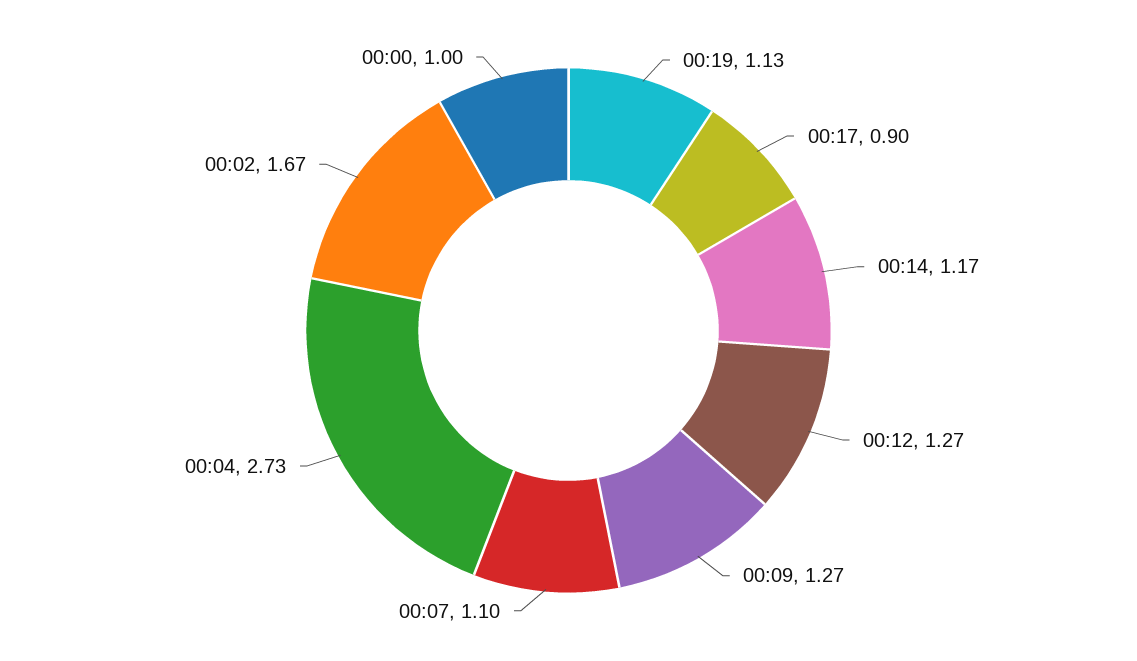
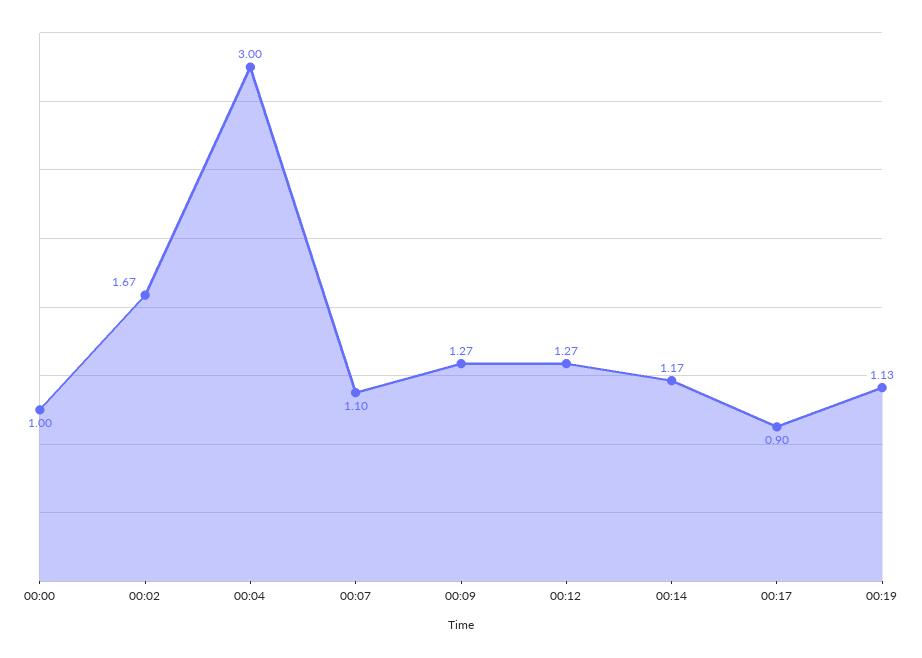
  {
    "00:19": 1.13,
    "00:17": 0.9,
    "00:14": 1.17,
    "00:12": 1.27,
    "00:09": 1.27,
    "00:07": 1.1,
-   "00:04": 2.73,
+   "00:04": 3,
    "00:02": 1.67,
    "00:00": 1
  }

